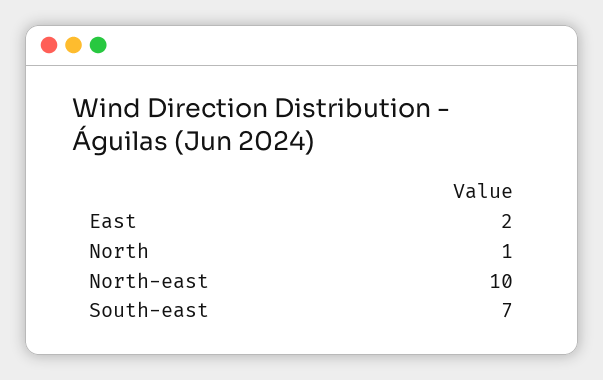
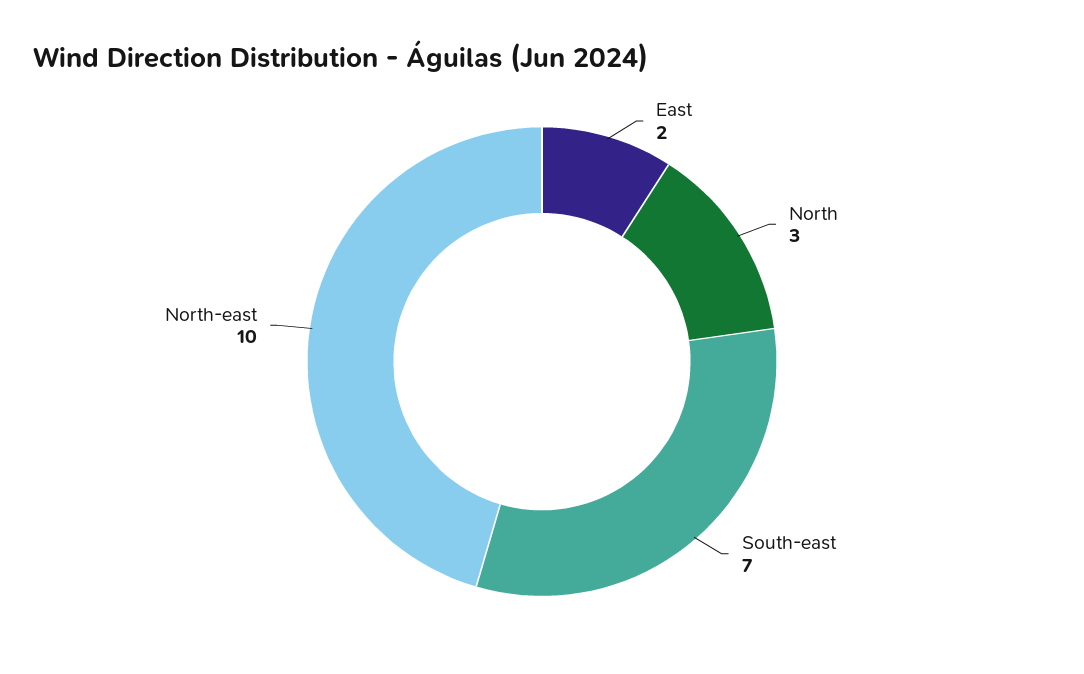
  {
    "East": 2,
-   "North": 1,
+   "North": 3,
    "North-east": 10,
    "South-east": 7
  }

